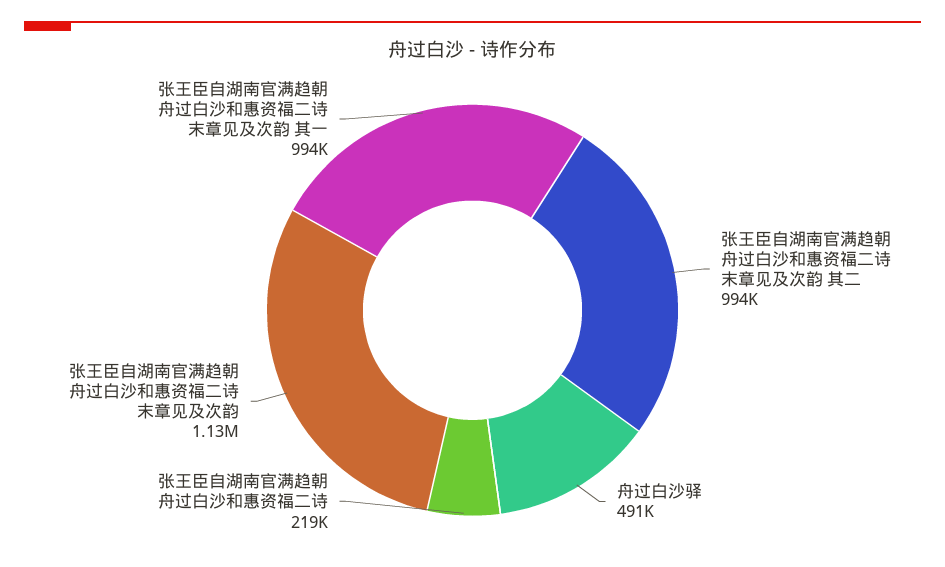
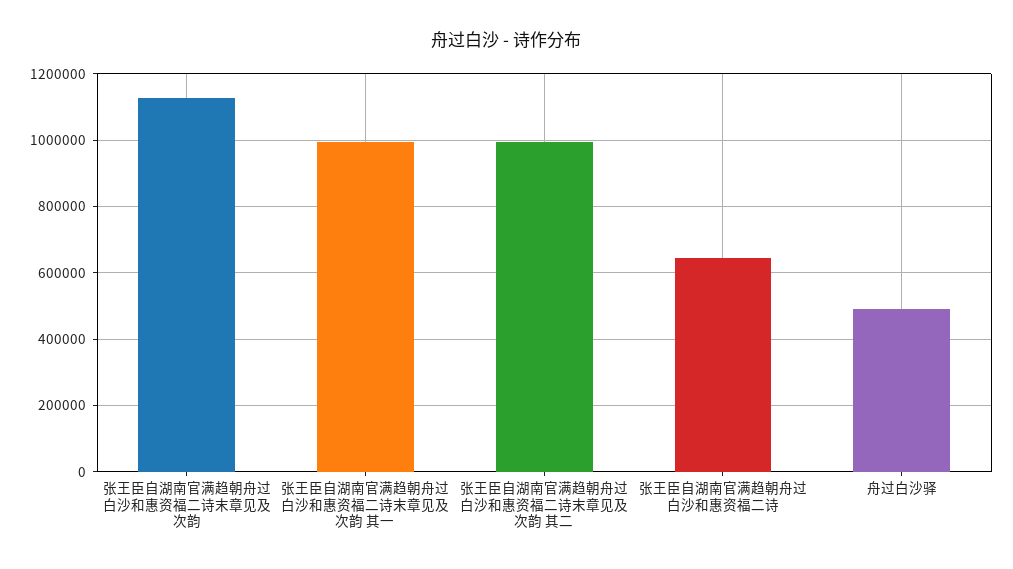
  {
    "张王臣自湖南官满趋朝舟过白沙和惠资福二诗末章见及次韵 其二": 994000,
    "舟过白沙驿": 491000,
-   "张王臣自湖南官满趋朝舟过白沙和惠资福二诗": 219000,
+   "张王臣自湖南官满趋朝舟过白沙和惠资福二诗": 640000,
    "张王臣自湖南官满趋朝舟过白沙和惠资福二诗末章见及次韵": 1130000,
    "张王臣自湖南官满趋朝舟过白沙和惠资福二诗末章见及次韵 其一": 994000
  }

